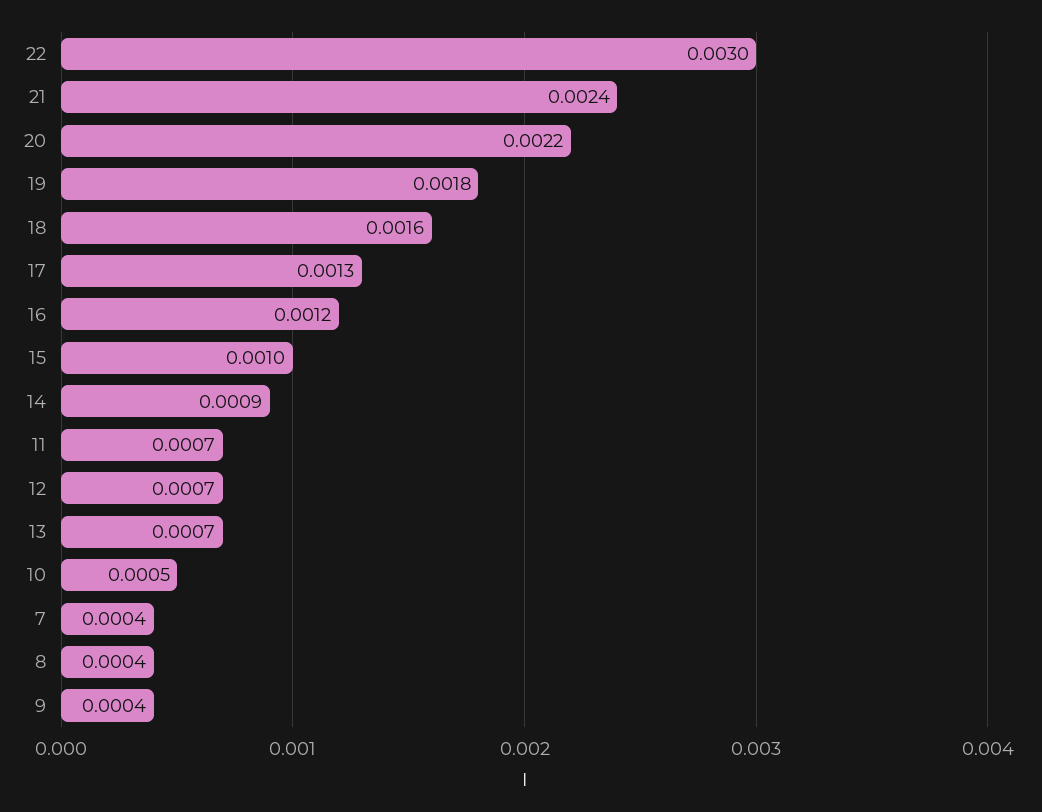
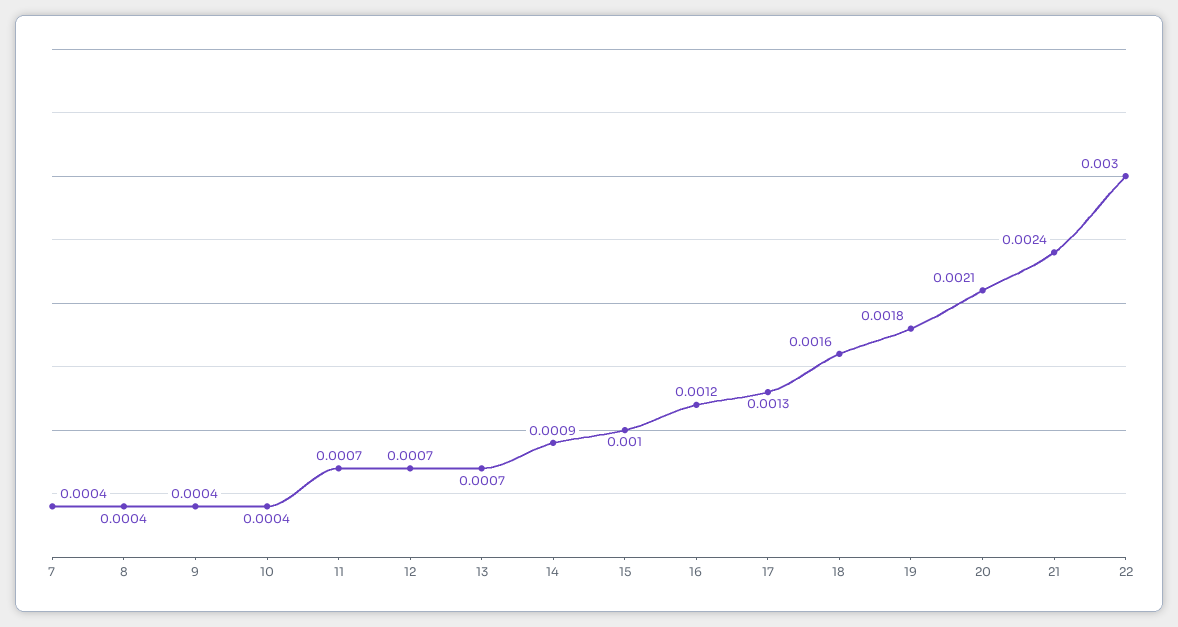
  {
    "22": 0.003,
    "21": 0.0024,
-   "20": 0.0022,
+   "20": 0.0021,
    "19": 0.0018,
    "18": 0.0016,
    "17": 0.0013,
    "16": 0.0012,
    "15": 0.001,
    "14": 0.0009,
    "11": 0.0007,
    "12": 0.0007,
    "13": 0.0007,
-   "10": 0.0005,
+   "10": 0.0004,
    "7": 0.0004,
    "8": 0.0004,
    "9": 0.0004
  }

